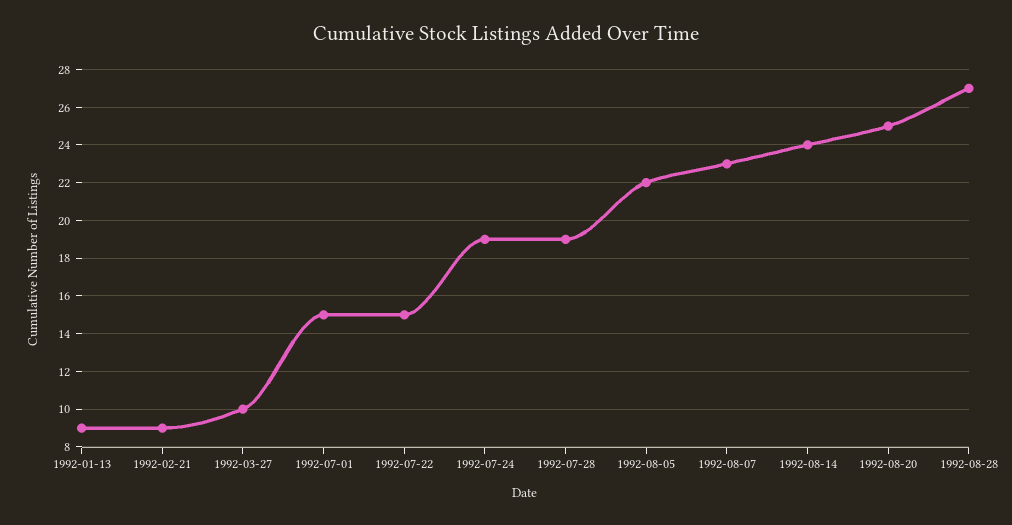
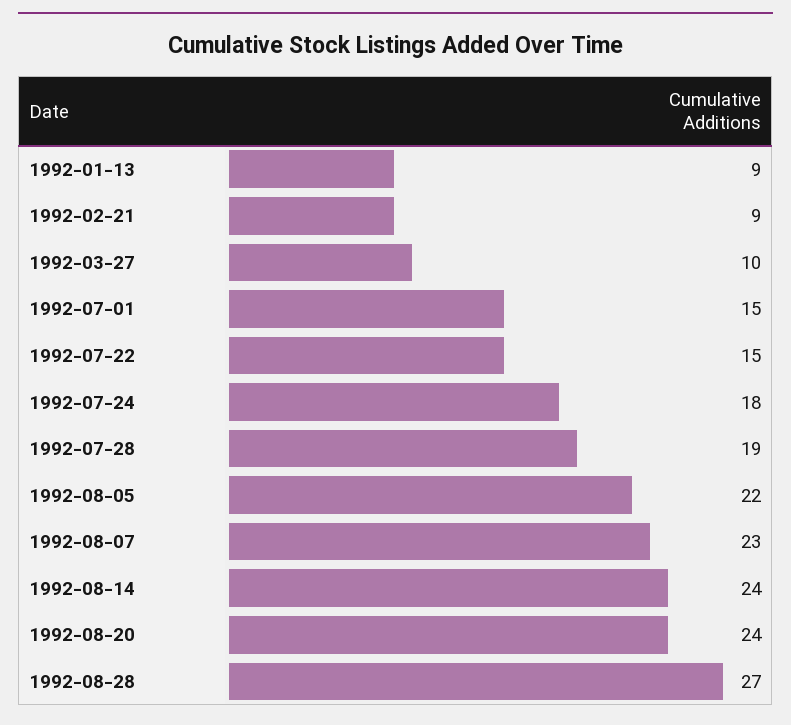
  {
    "1992-01-13": 9,
    "1992-02-21": 9,
    "1992-03-27": 10,
    "1992-07-01": 15,
    "1992-07-22": 15,
-   "1992-07-24": 19,
+   "1992-07-24": 18,
    "1992-07-28": 19,
    "1992-08-05": 22,
    "1992-08-07": 23,
    "1992-08-14": 24,
-   "1992-08-20": 25,
+   "1992-08-20": 24,
    "1992-08-28": 27
  }

